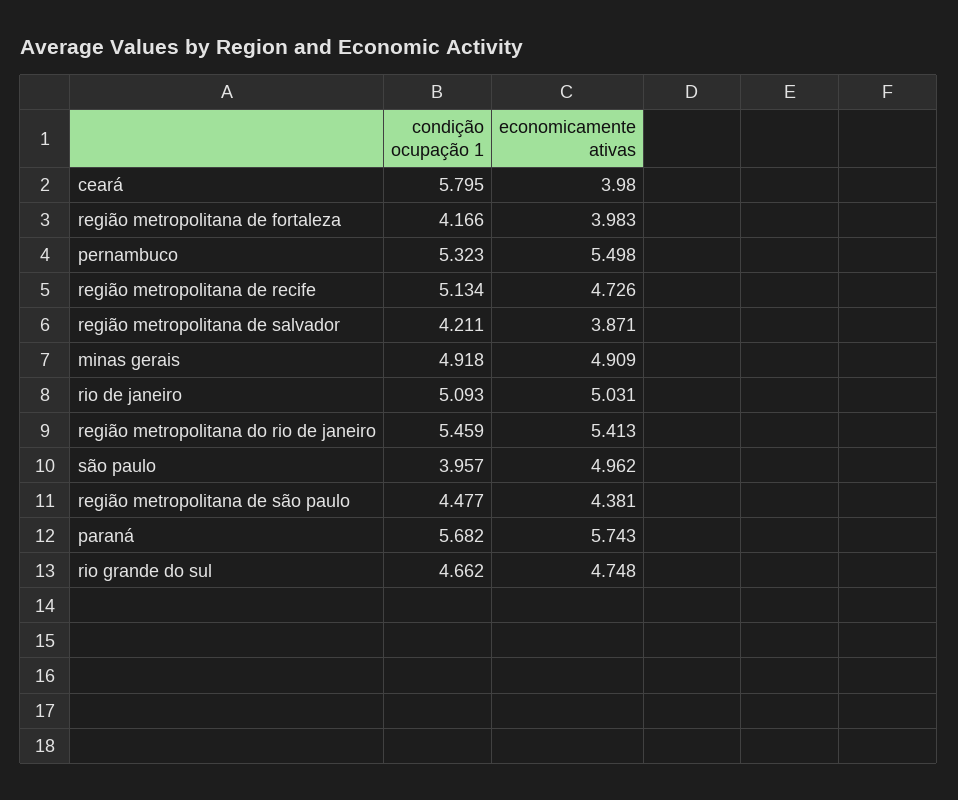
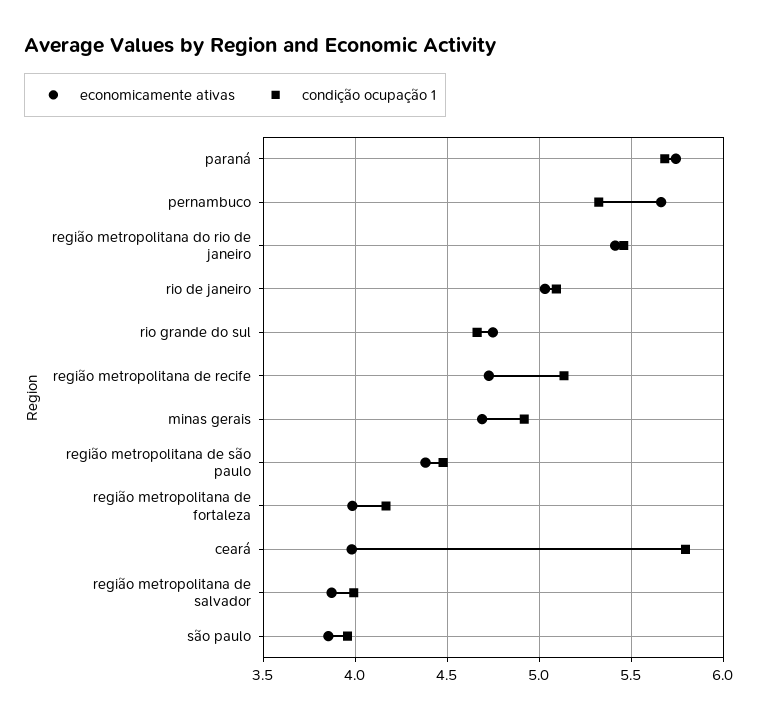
  {
    "condição ocupação 1": {
      "ceará": 5.795,
      "região metropolitana de fortaleza": 4.166,
      "pernambuco": 5.323,
      "região metropolitana de recife": 5.134,
-     "região metropolitana de salvador": 4.211,
+     "região metropolitana de salvador": 4,
      "minas gerais": 4.918,
      "rio de janeiro": 5.093,
      "região metropolitana do rio de janeiro": 5.459,
      "são paulo": 3.957,
      "região metropolitana de são paulo": 4.477,
      "paraná": 5.682,
      "rio grande do sul": 4.662
    },
    "economicamente ativas": {
      "ceará": 3.98,
      "região metropolitana de fortaleza": 3.983,
-     "pernambuco": 5.498,
+     "pernambuco": 5.65,
      "região metropolitana de recife": 4.726,
      "região metropolitana de salvador": 3.871,
-     "minas gerais": 4.909,
+     "minas gerais": 4.7,
      "rio de janeiro": 5.031,
      "região metropolitana do rio de janeiro": 5.413,
-     "são paulo": 4.962,
+     "são paulo": 3.85,
      "região metropolitana de são paulo": 4.381,
      "paraná": 5.743,
      "rio grande do sul": 4.748
    }
  }

